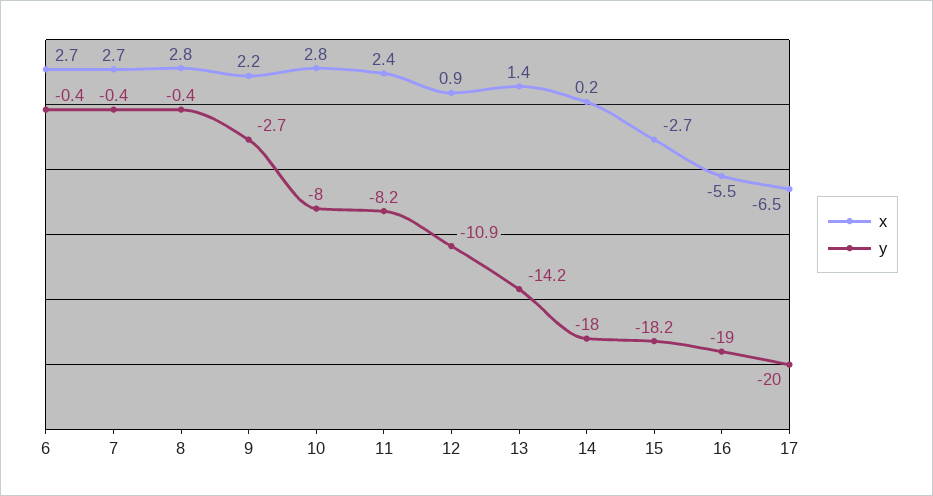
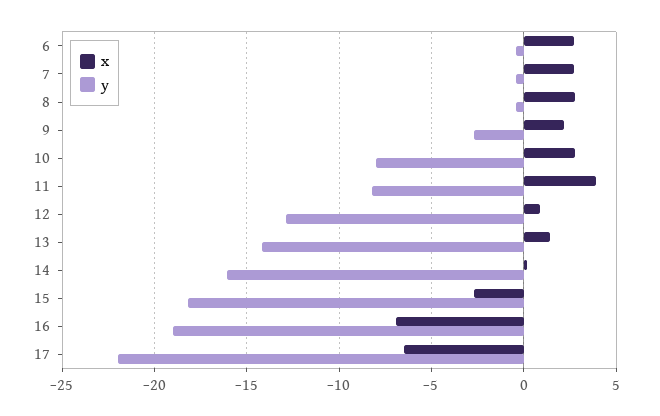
  {
    "x": {
      "6": 2.7,
      "7": 2.7,
      "8": 2.8,
      "9": 2.2,
      "10": 2.8,
-     "11": 2.4,
+     "11": 4,
      "12": 0.9,
      "13": 1.4,
      "14": 0.2,
      "15": -2.7,
-     "16": -5.5,
+     "16": -7,
      "17": -6.5
    },
    "y": {
      "6": -0.4,
      "7": -0.4,
      "8": -0.4,
      "9": -2.7,
      "10": -8,
      "11": -8.2,
-     "12": -10.9,
+     "12": -13,
      "13": -14.2,
-     "14": -18,
+     "14": -16,
      "15": -18.2,
      "16": -19,
-     "17": -20
+     "17": -22
    }
  }

